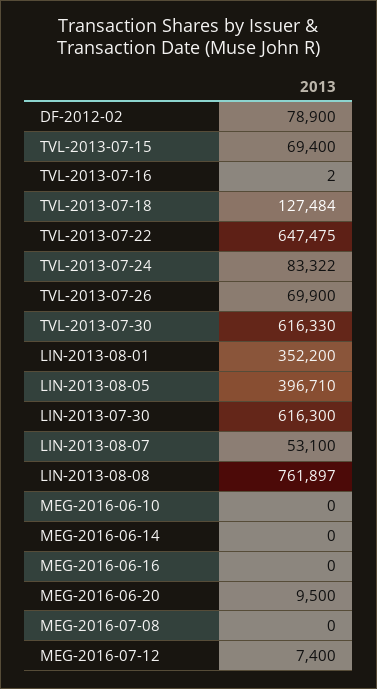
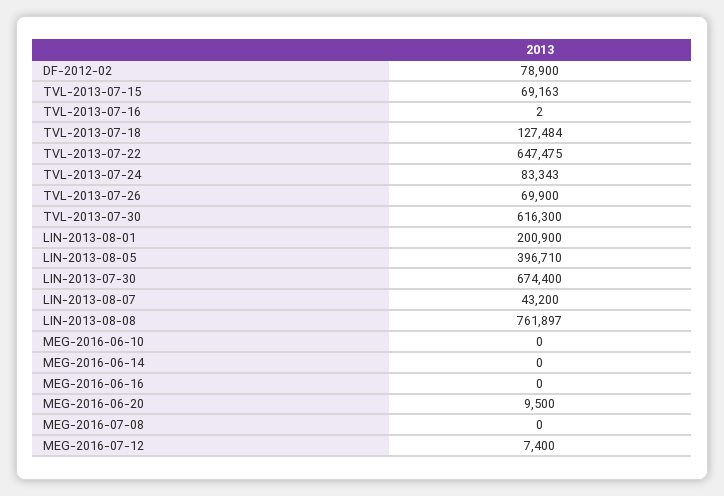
  {
    "DF-2012-02": 78900,
-   "TVL-2013-07-15": 69400,
+   "TVL-2013-07-15": 69163,
    "TVL-2013-07-16": 2,
    "TVL-2013-07-18": 127484,
    "TVL-2013-07-22": 647475,
-   "TVL-2013-07-24": 83322,
+   "TVL-2013-07-24": 83343,
    "TVL-2013-07-26": 69900,
-   "TVL-2013-07-30": 616330,
+   "TVL-2013-07-30": 616300,
-   "LIN-2013-08-01": 352200,
+   "LIN-2013-08-01": 200900,
    "LIN-2013-08-05": 396710,
-   "LIN-2013-07-30": 616300,
+   "LIN-2013-07-30": 674400,
-   "LIN-2013-08-07": 53100,
+   "LIN-2013-08-07": 43200,
    "LIN-2013-08-08": 761897,
    "MEG-2016-06-10": 0,
    "MEG-2016-06-14": 0,
    "MEG-2016-06-16": 0,
    "MEG-2016-06-20": 9500,
    "MEG-2016-07-08": 0,
    "MEG-2016-07-12": 7400
  }

